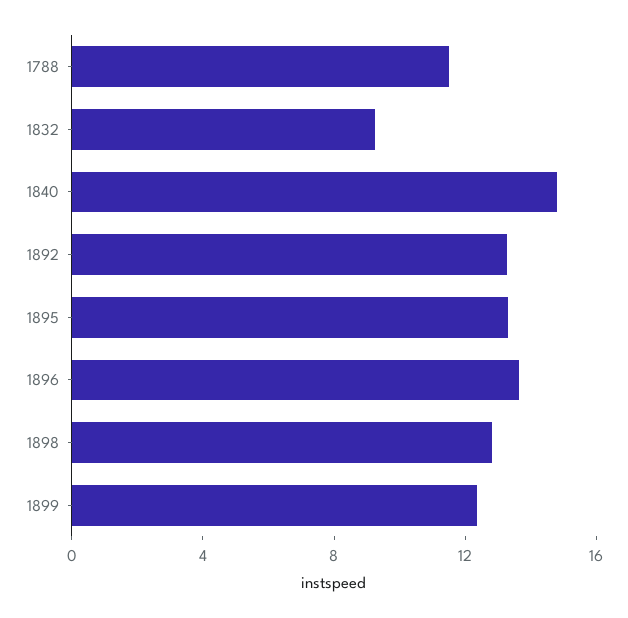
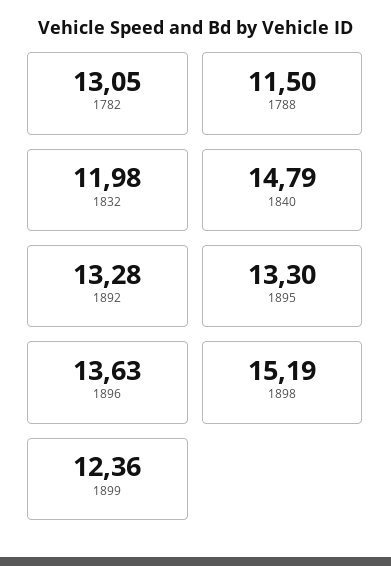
  {
    "1788": 11.5,
-   "1832": 9,
+   "1832": 11.98,
    "1840": 14.79,
    "1892": 13.28,
    "1895": 13.3,
    "1896": 13.63,
-   "1898": 13,
+   "1898": 15.19,
-   "1899": 12.36
+   "1899": 12.36,
+   "1782": 13.05
  }

